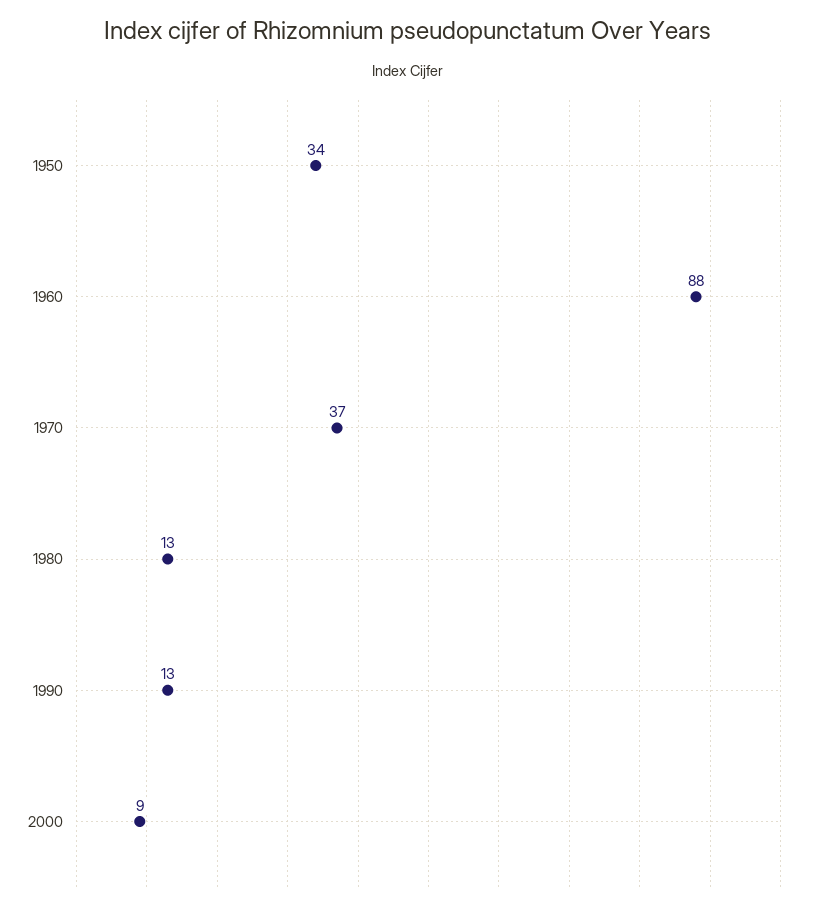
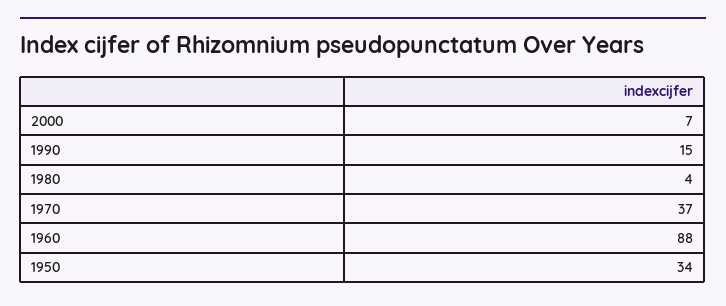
  {
    "1950": 34,
    "1960": 88,
    "1970": 37,
-   "1980": 13,
+   "1980": 4,
-   "1990": 13,
+   "1990": 15,
-   "2000": 9
+   "2000": 7
  }

